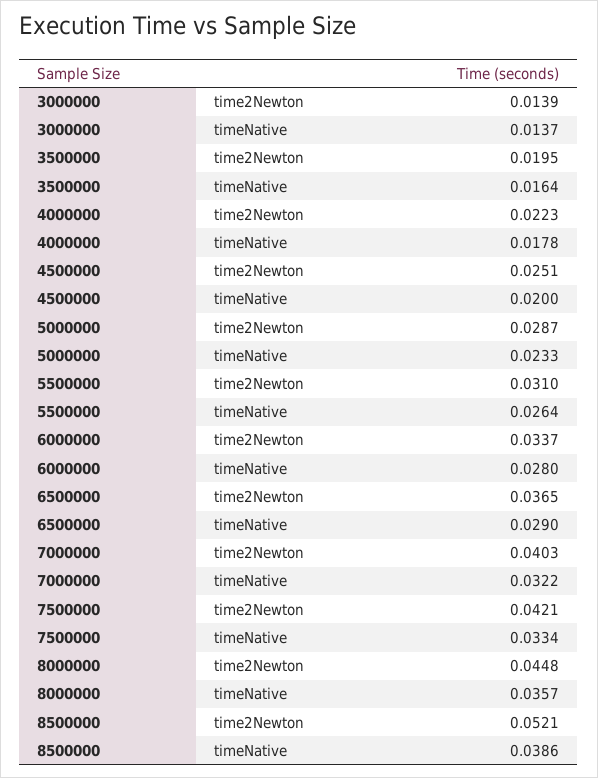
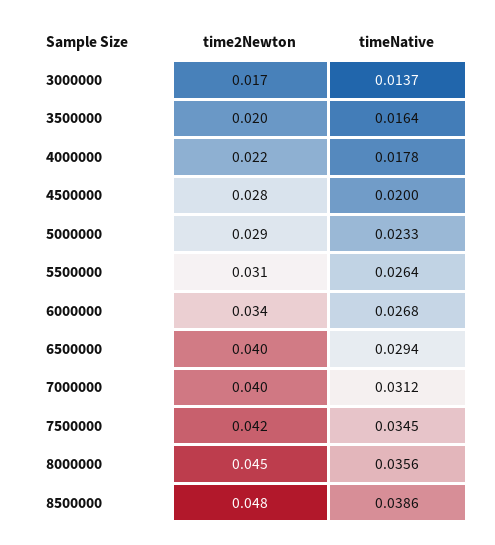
  {
    "3000000": {
-     "time2Newton": 0.0139,
+     "time2Newton": 0.017,
      "timeNative": 0.0137
    },
    "3500000": {
      "time2Newton": 0.0195,
      "timeNative": 0.0164
    },
    "4000000": {
      "time2Newton": 0.0223,
      "timeNative": 0.0178
    },
    "4500000": {
-     "time2Newton": 0.0251,
+     "time2Newton": 0.028,
      "timeNative": 0.02
    },
    "5000000": {
      "time2Newton": 0.0287,
      "timeNative": 0.0233
    },
    "5500000": {
      "time2Newton": 0.031,
      "timeNative": 0.0264
    },
    "6000000": {
      "time2Newton": 0.0337,
-     "timeNative": 0.028
+     "timeNative": 0.0268
    },
    "6500000": {
-     "time2Newton": 0.0365,
+     "time2Newton": 0.04,
-     "timeNative": 0.029
+     "timeNative": 0.0294
    },
    "7000000": {
      "time2Newton": 0.0403,
-     "timeNative": 0.0322
+     "timeNative": 0.0312
    },
    "7500000": {
      "time2Newton": 0.0421,
-     "timeNative": 0.0334
+     "timeNative": 0.0345
    },
    "8000000": {
      "time2Newton": 0.0448,
-     "timeNative": 0.0357
+     "timeNative": 0.0356
    },
    "8500000": {
-     "time2Newton": 0.0521,
+     "time2Newton": 0.048,
      "timeNative": 0.0386
    }
  }

